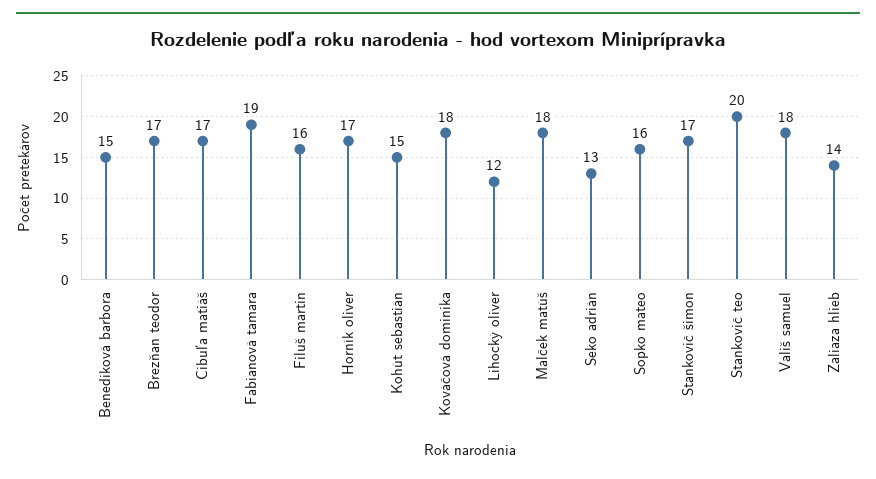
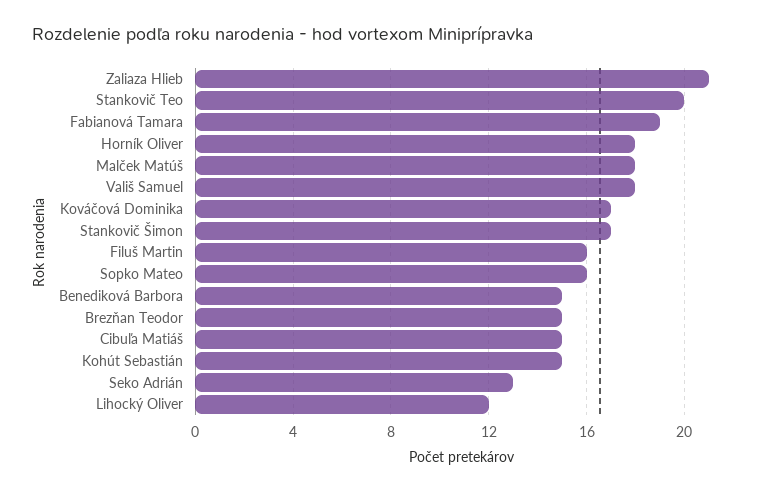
  {
    "Benediková barbora": 15,
-   "Brezňan teodor": 17,
+   "Brezňan teodor": 15,
-   "Cibuľa matiáš": 17,
+   "Cibuľa matiáš": 15,
    "Fabianová tamara": 19,
    "Filuš martin": 16,
-   "Horník oliver": 17,
+   "Horník oliver": 18,
    "Kohút sebastián": 15,
-   "Kováčová dominika": 18,
+   "Kováčová dominika": 17,
    "Lihocký oliver": 12,
    "Malček matúš": 18,
    "Seko adrián": 13,
    "Sopko mateo": 16,
    "Stankovič šimon": 17,
    "Stankovič teo": 20,
    "Vališ samuel": 18,
-   "Zaliaza hlieb": 14
+   "Zaliaza hlieb": 21
  }

